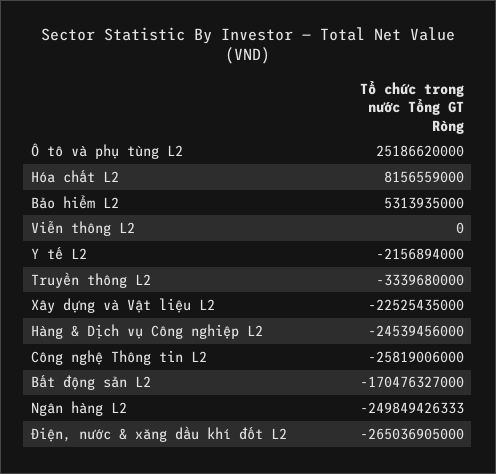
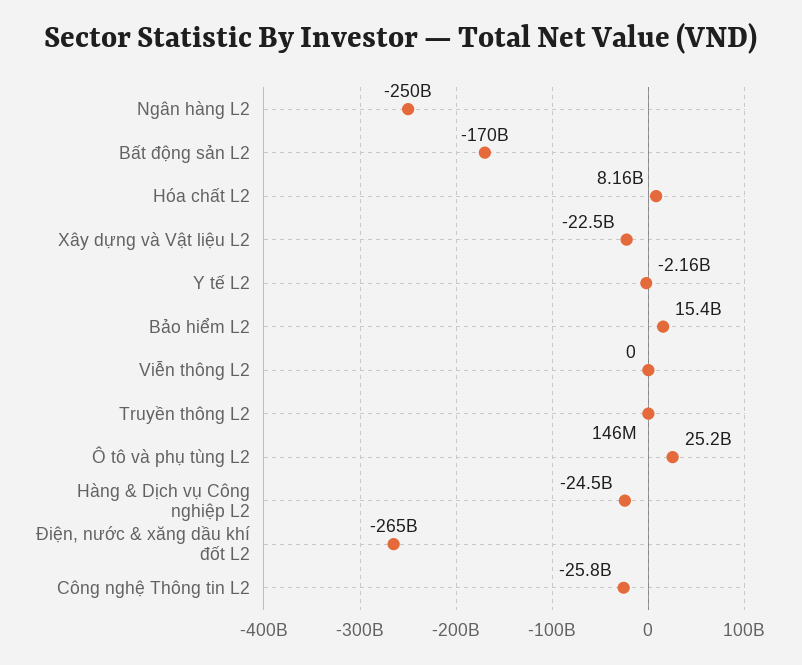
  {
    "Ô tô và phụ tùng L2": 25186620000,
    "Hóa chất L2": 8156559000,
-   "Bảo hiểm L2": 5313935000,
+   "Bảo hiểm L2": 15400000000,
    "Viễn thông L2": 0,
    "Y tế L2": -2156894000,
-   "Truyền thông L2": -3339680000,
+   "Truyền thông L2": 146000000,
    "Xây dựng và Vật liệu L2": -22525435000,
    "Hàng & Dịch vụ Công nghiệp L2": -24539456000,
    "Công nghệ Thông tin L2": -25819006000,
    "Bất động sản L2": -170476327000,
    "Ngân hàng L2": -249849426333,
    "Điện, nước & xăng dầu khí đốt L2": -265036905000
  }

